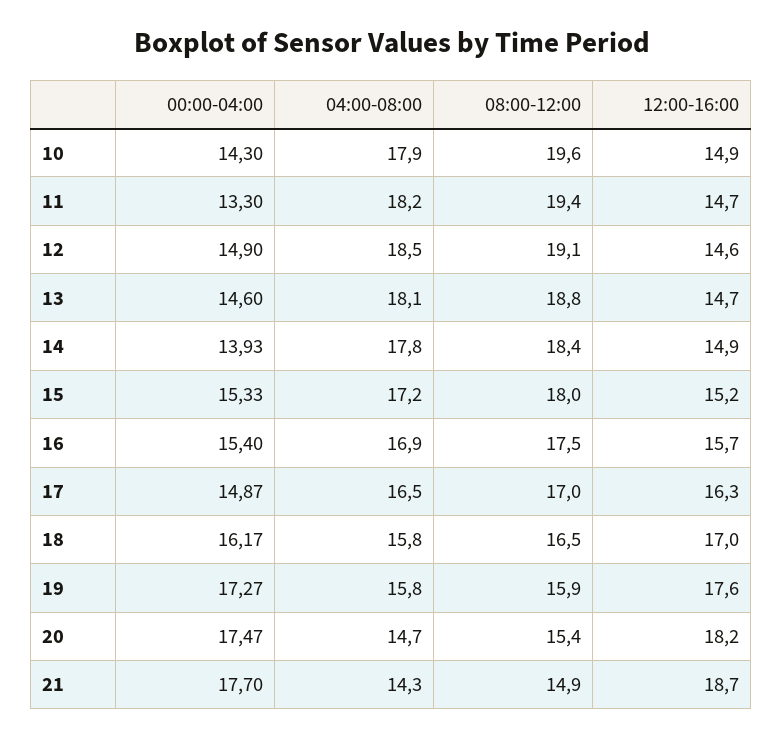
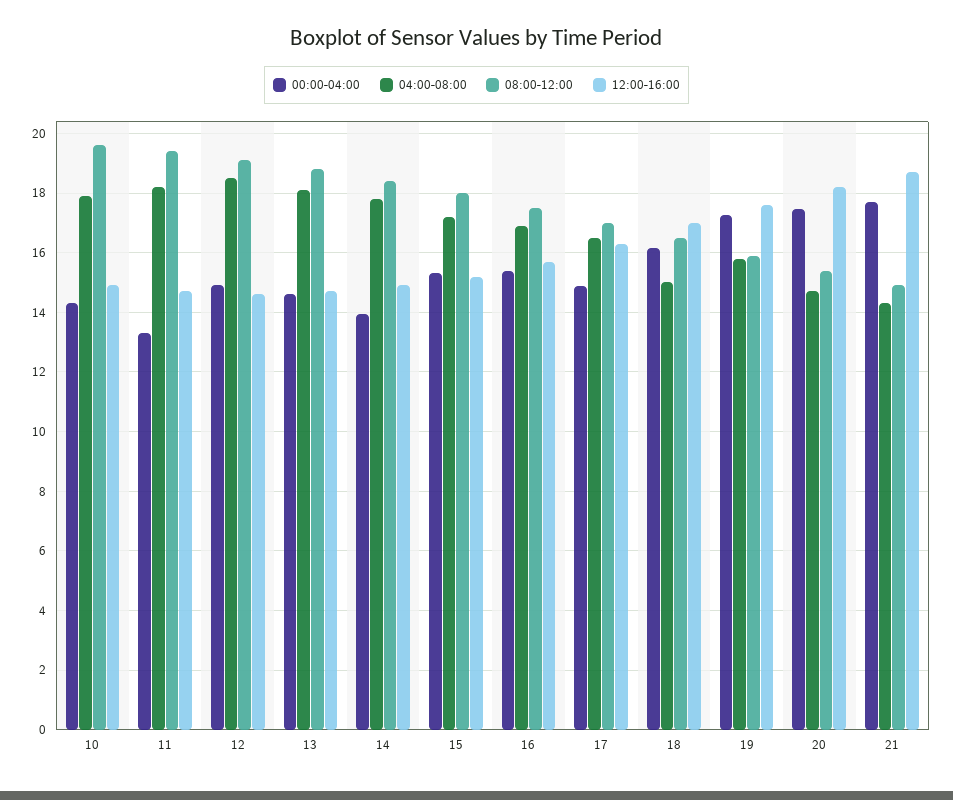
  {
    "00:00-04:00": {
      "10": 14.3,
      "11": 13.3,
      "12": 14.9,
      "13": 14.6,
      "14": 13.93,
      "15": 15.33,
      "16": 15.4,
      "17": 14.87,
      "18": 16.17,
      "19": 17.27,
      "20": 17.47,
      "21": 17.7
    },
    "04:00-08:00": {
      "10": 17.9,
      "11": 18.2,
      "12": 18.5,
      "13": 18.1,
      "14": 17.8,
      "15": 17.2,
      "16": 16.9,
      "17": 16.5,
-     "18": 15.8,
+     "18": 15,
      "19": 15.8,
      "20": 14.7,
      "21": 14.3
    },
    "08:00-12:00": {
      "10": 19.6,
      "11": 19.4,
      "12": 19.1,
      "13": 18.8,
      "14": 18.4,
      "15": 18,
      "16": 17.5,
      "17": 17,
      "18": 16.5,
      "19": 15.9,
      "20": 15.4,
      "21": 14.9
    },
    "12:00-16:00": {
      "10": 14.9,
      "11": 14.7,
      "12": 14.6,
      "13": 14.7,
      "14": 14.9,
      "15": 15.2,
      "16": 15.7,
      "17": 16.3,
      "18": 17,
      "19": 17.6,
      "20": 18.2,
      "21": 18.7
    }
  }

